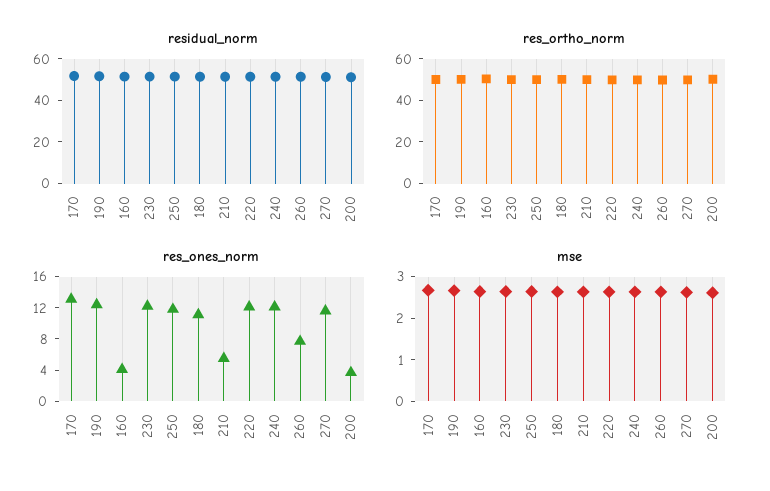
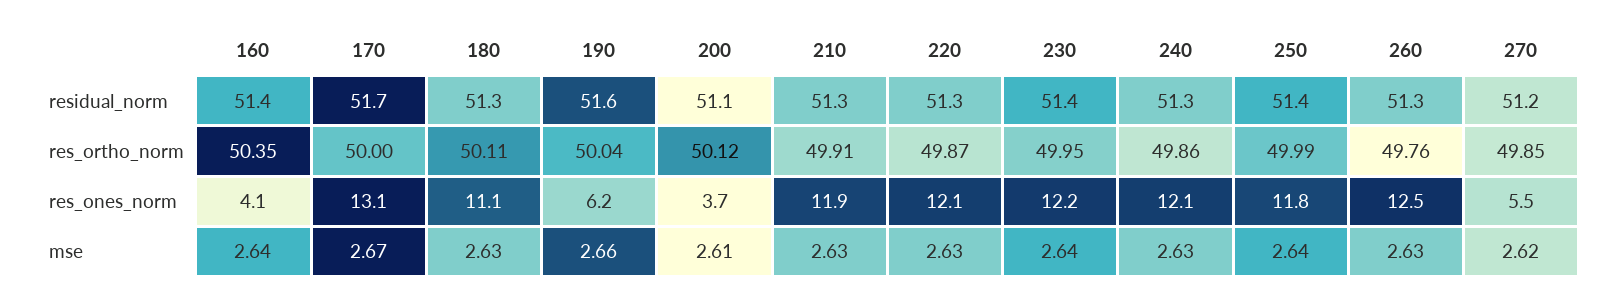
  {
    "residual_norm": {
      "170": 51.7,
      "190": 51.6,
      "160": 51.4,
      "230": 51.4,
      "250": 51.4,
      "180": 51.3,
      "210": 51.3,
      "220": 51.3,
      "240": 51.3,
      "260": 51.3,
      "270": 51.2,
      "200": 51.1
    },
    "res_ortho_norm": {
      "170": 50,
      "190": 50.04,
      "160": 50.35,
      "230": 49.95,
      "250": 49.99,
      "180": 50.11,
      "210": 49.91,
      "220": 49.87,
      "240": 49.86,
      "260": 49.76,
      "270": 49.85,
      "200": 50.12
    },
    "res_ones_norm": {
      "170": 13.1,
-     "190": 12,
+     "190": 6.2,
      "160": 4.1,
      "230": 12.2,
      "250": 11.8,
      "180": 11.1,
-     "210": 6,
+     "210": 11.9,
      "220": 12.1,
      "240": 12.1,
-     "260": 8,
+     "260": 12.5,
-     "270": 12,
+     "270": 5.5,
      "200": 3.7
    },
    "mse": {
      "170": 2.67,
      "190": 2.66,
      "160": 2.64,
      "230": 2.64,
      "250": 2.64,
      "180": 2.63,
      "210": 2.63,
      "220": 2.63,
      "240": 2.63,
      "260": 2.63,
      "270": 2.62,
      "200": 2.61
    }
  }

